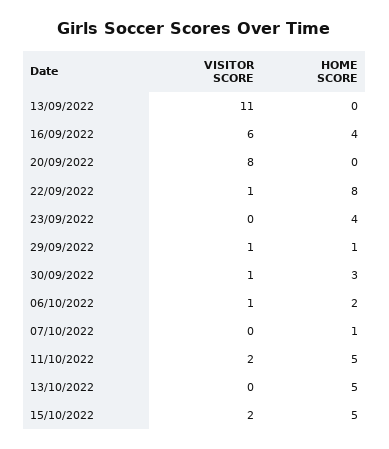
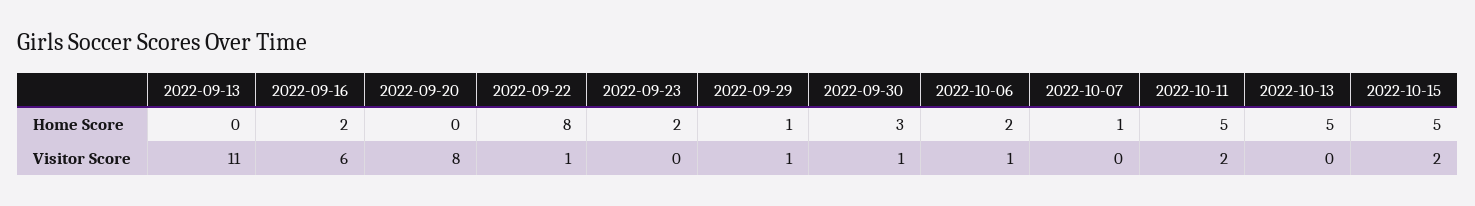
  {
    "VISITOR SCORE": {
      "13/09/2022": 11,
      "16/09/2022": 6,
      "20/09/2022": 8,
      "22/09/2022": 1,
      "23/09/2022": 0,
      "29/09/2022": 1,
      "30/09/2022": 1,
      "06/10/2022": 1,
      "07/10/2022": 0,
      "11/10/2022": 2,
      "13/10/2022": 0,
      "15/10/2022": 2
    },
    "HOME SCORE": {
      "13/09/2022": 0,
-     "16/09/2022": 4,
+     "16/09/2022": 2,
      "20/09/2022": 0,
      "22/09/2022": 8,
-     "23/09/2022": 4,
+     "23/09/2022": 2,
      "29/09/2022": 1,
      "30/09/2022": 3,
      "06/10/2022": 2,
      "07/10/2022": 1,
      "11/10/2022": 5,
      "13/10/2022": 5,
      "15/10/2022": 5
    }
  }

